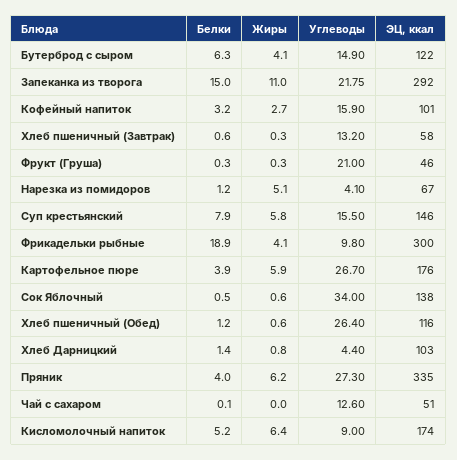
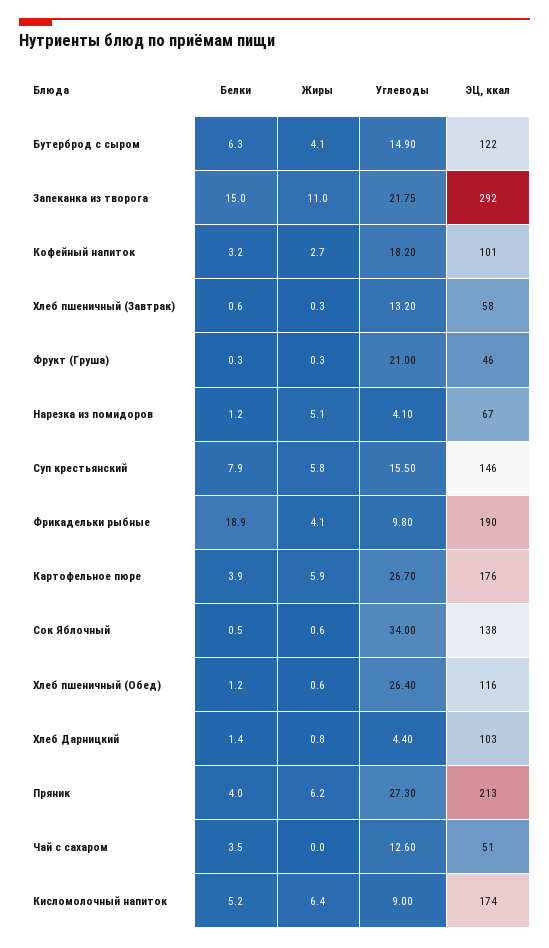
  {
    "Белки": {
      "Бутерброд с сыром": 6.3,
      "Запеканка из творога": 15,
      "Кофейный напиток": 3.2,
      "Хлеб пшеничный (Завтрак)": 0.6,
      "Фрукт (Груша)": 0.3,
      "Нарезка из помидоров": 1.2,
      "Суп крестьянский": 7.9,
      "Фрикадельки рыбные": 18.9,
      "Картофельное пюре": 3.9,
      "Сок Яблочный": 0.5,
      "Хлеб пшеничный (Обед)": 1.2,
      "Хлеб Дарницкий": 1.4,
      "Пряник": 4,
-     "Чай с сахаром": 0.1,
+     "Чай с сахаром": 3.5,
      "Кисломолочный напиток": 5.2
    },
    "Жиры": {
      "Бутерброд с сыром": 4.1,
      "Запеканка из творога": 11,
      "Кофейный напиток": 2.7,
      "Хлеб пшеничный (Завтрак)": 0.3,
      "Фрукт (Груша)": 0.3,
      "Нарезка из помидоров": 5.1,
      "Суп крестьянский": 5.8,
      "Фрикадельки рыбные": 4.1,
      "Картофельное пюре": 5.9,
      "Сок Яблочный": 0.6,
      "Хлеб пшеничный (Обед)": 0.6,
      "Хлеб Дарницкий": 0.8,
      "Пряник": 6.2,
      "Чай с сахаром": 0,
      "Кисломолочный напиток": 6.4
    },
    "Углеводы": {
      "Бутерброд с сыром": 14.9,
      "Запеканка из творога": 21.75,
-     "Кофейный напиток": 15.9,
+     "Кофейный напиток": 18.2,
      "Хлеб пшеничный (Завтрак)": 13.2,
      "Фрукт (Груша)": 21,
      "Нарезка из помидоров": 4.1,
      "Суп крестьянский": 15.5,
      "Фрикадельки рыбные": 9.8,
      "Картофельное пюре": 26.7,
      "Сок Яблочный": 34,
      "Хлеб пшеничный (Обед)": 26.4,
      "Хлеб Дарницкий": 4.4,
      "Пряник": 27.3,
      "Чай с сахаром": 12.6,
      "Кисломолочный напиток": 9
    },
    "ЭЦ, ккал": {
      "Бутерброд с сыром": 122,
      "Запеканка из творога": 292,
      "Кофейный напиток": 101,
      "Хлеб пшеничный (Завтрак)": 58,
      "Фрукт (Груша)": 46,
      "Нарезка из помидоров": 67,
      "Суп крестьянский": 146,
-     "Фрикадельки рыбные": 300,
+     "Фрикадельки рыбные": 190,
      "Картофельное пюре": 176,
      "Сок Яблочный": 138,
      "Хлеб пшеничный (Обед)": 116,
      "Хлеб Дарницкий": 103,
-     "Пряник": 335,
+     "Пряник": 213,
      "Чай с сахаром": 51,
      "Кисломолочный напиток": 174
    }
  }

